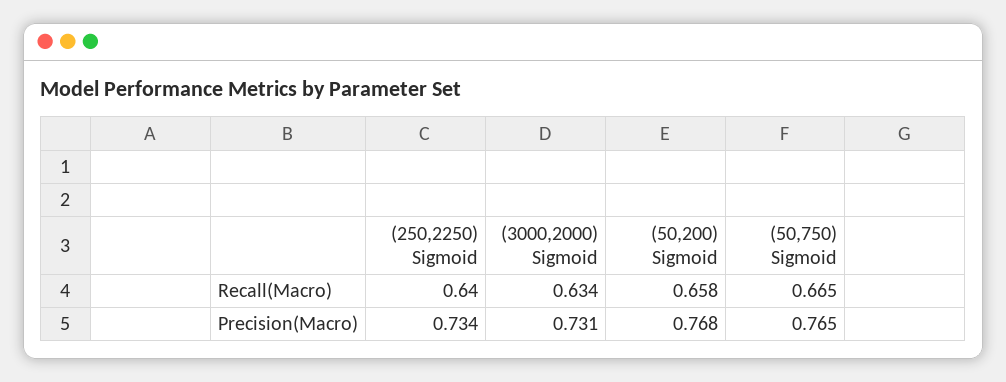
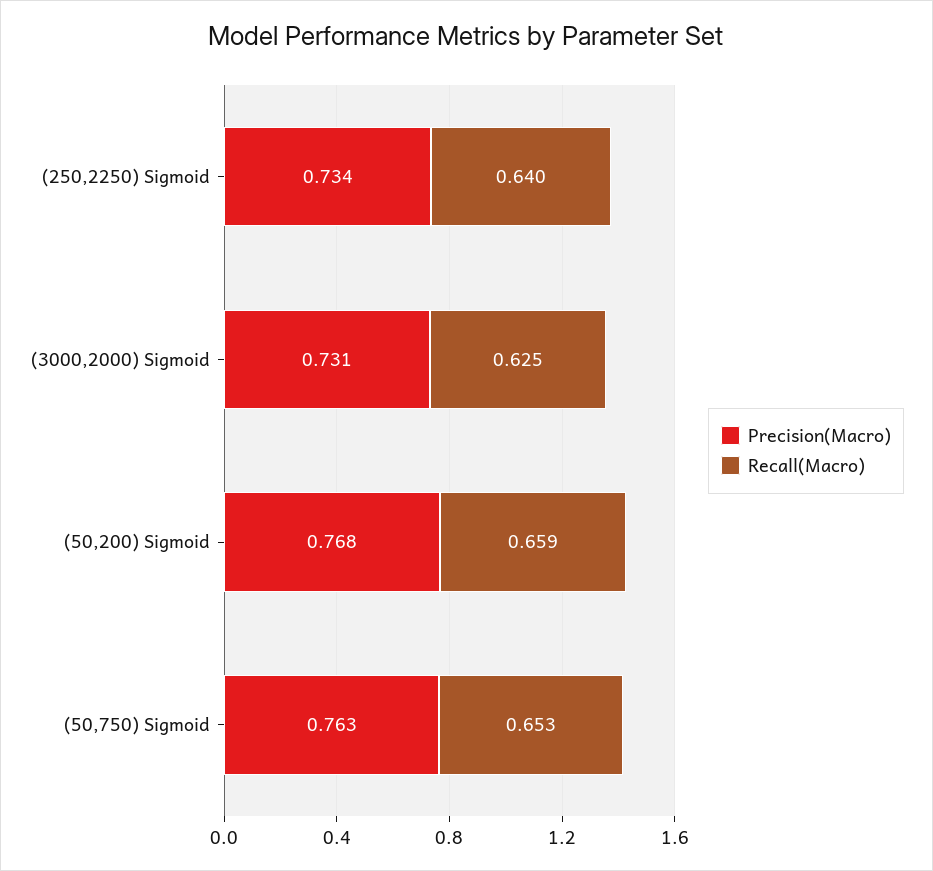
  {
    "Recall(Macro)": {
      "(250,2250) Sigmoid": 0.64,
-     "(3000,2000) Sigmoid": 0.634,
+     "(3000,2000) Sigmoid": 0.625,
-     "(50,200) Sigmoid": 0.658,
+     "(50,200) Sigmoid": 0.659,
-     "(50,750) Sigmoid": 0.665
+     "(50,750) Sigmoid": 0.653
    },
    "Precision(Macro)": {
      "(250,2250) Sigmoid": 0.734,
      "(3000,2000) Sigmoid": 0.731,
      "(50,200) Sigmoid": 0.768,
-     "(50,750) Sigmoid": 0.765
+     "(50,750) Sigmoid": 0.763
    }
  }

